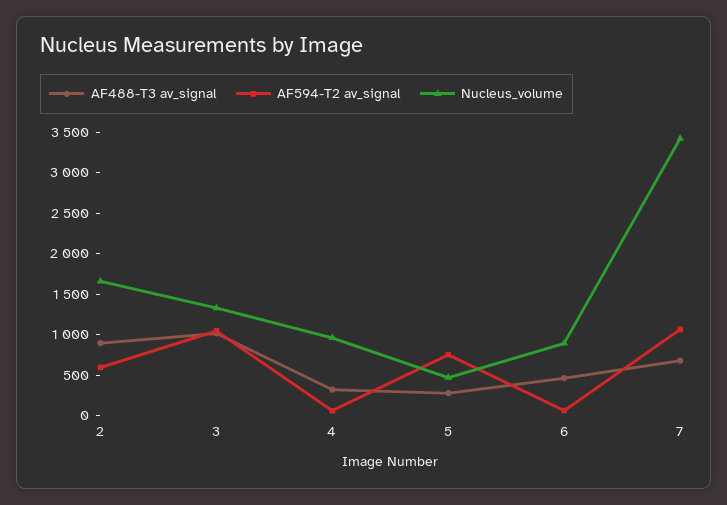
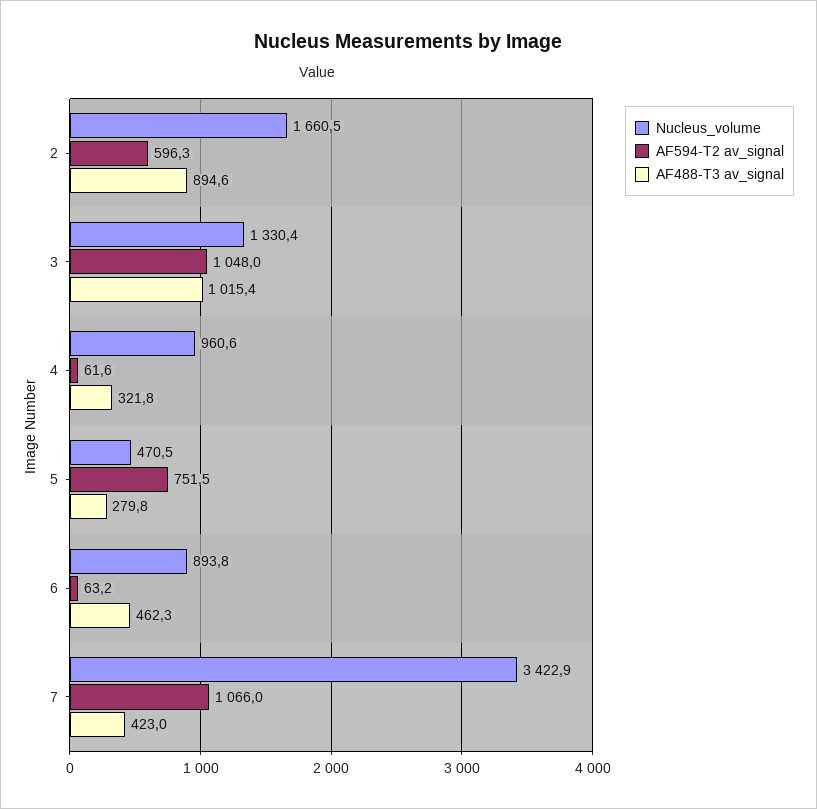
  {
    "AF488-T3 av_signal": {
      "2": 894.6,
      "3": 1015.4,
      "4": 321.8,
      "5": 279.8,
      "6": 462.3,
-     "7": 700
+     "7": 423
    },
    "AF594-T2 av_signal": {
      "2": 596.3,
      "3": 1048,
      "4": 61.6,
      "5": 751.5,
      "6": 63.2,
      "7": 1066
    },
    "Nucleus_volume": {
      "2": 1660.5,
      "3": 1330.4,
      "4": 960.6,
      "5": 470.5,
      "6": 893.8,
      "7": 3422.9
    }
  }

